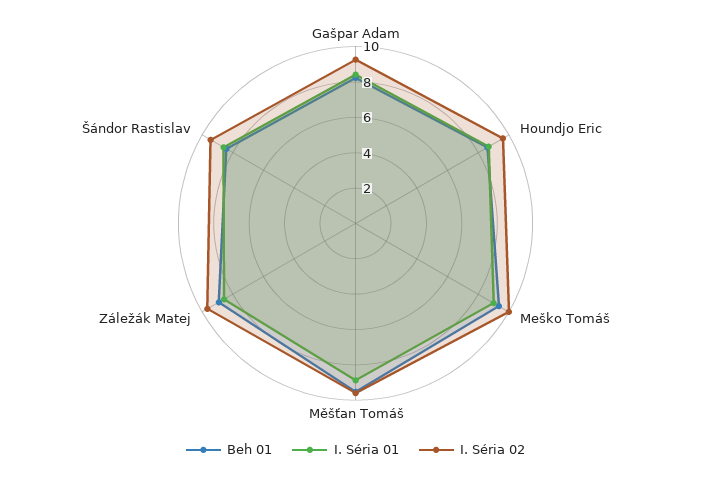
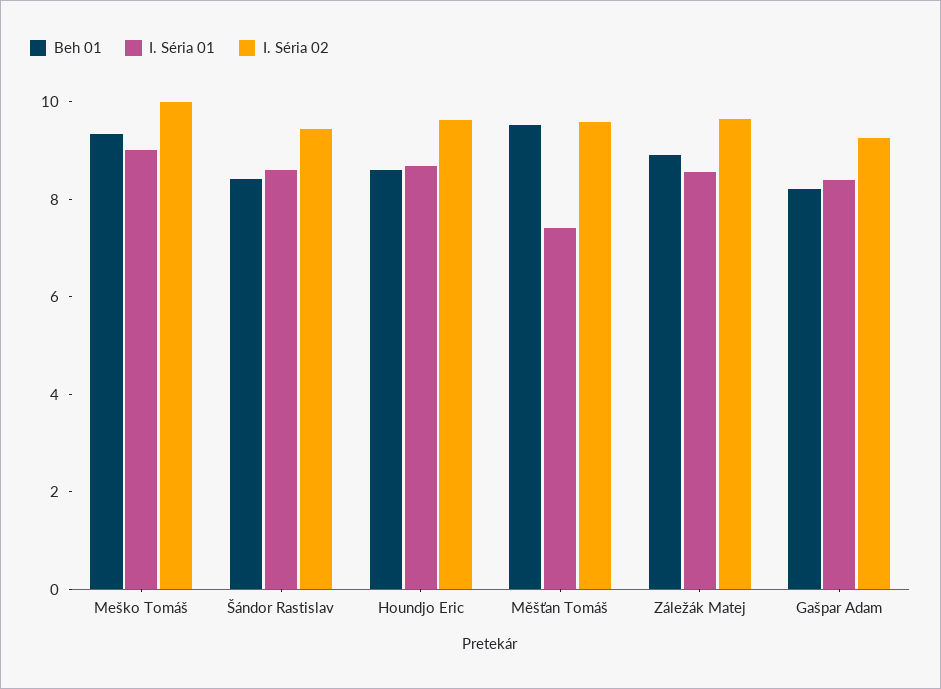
  {
    "Beh 01": {
      "Gašpar Adam": 8,
      "Houndjo Eric": 8.5,
      "Meško Tomáš": 9.5,
      "Měšťan Tomáš": 9.5,
      "Záležák Matej": 9,
      "Šándor Rastislav": 8.5
    },
    "I. Séria 01": {
      "Gašpar Adam": 8.5,
      "Houndjo Eric": 8.5,
      "Meško Tomáš": 9,
-     "Měšťan Tomáš": 9,
+     "Měšťan Tomáš": 7.5,
      "Záležák Matej": 8.5,
      "Šándor Rastislav": 8.5
    },
    "I. Séria 02": {
      "Gašpar Adam": 9.5,
      "Houndjo Eric": 9.5,
      "Meško Tomáš": 10,
      "Měšťan Tomáš": 9.5,
      "Záležák Matej": 9.5,
      "Šándor Rastislav": 9.5
    }
  }

